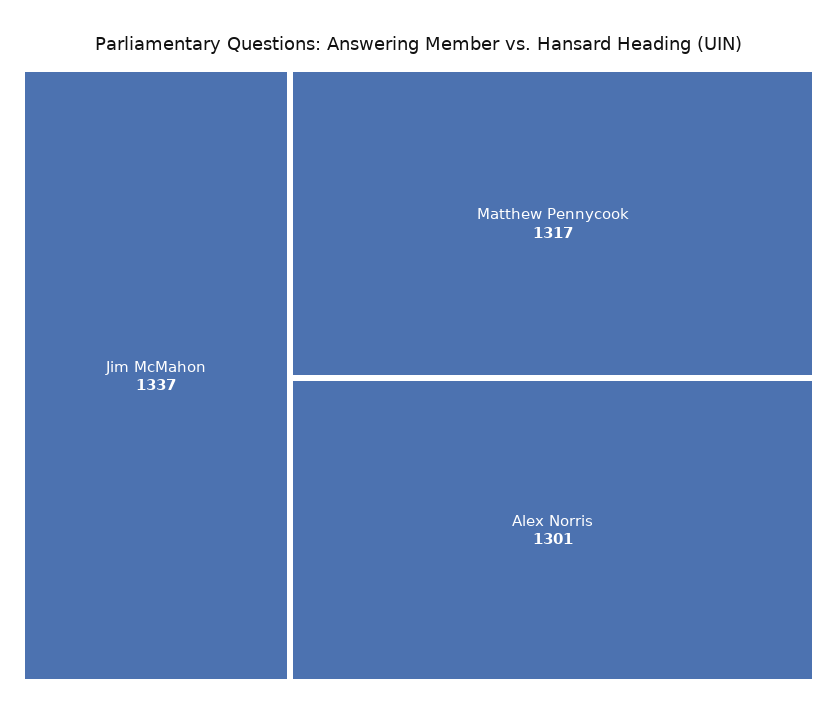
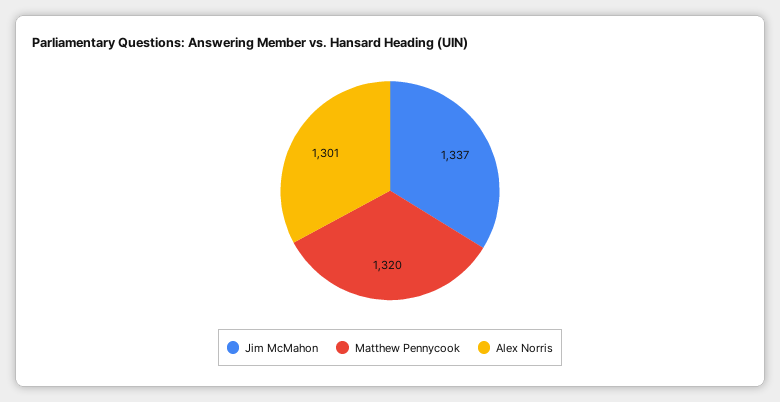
  {
    "Jim McMahon": 1337,
-   "Matthew Pennycook": 1317,
+   "Matthew Pennycook": 1320,
    "Alex Norris": 1301
  }

